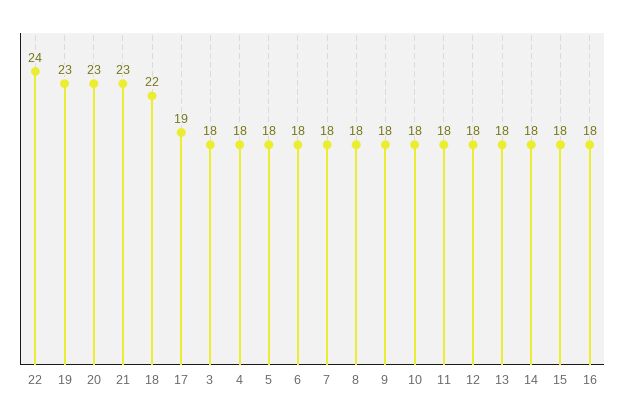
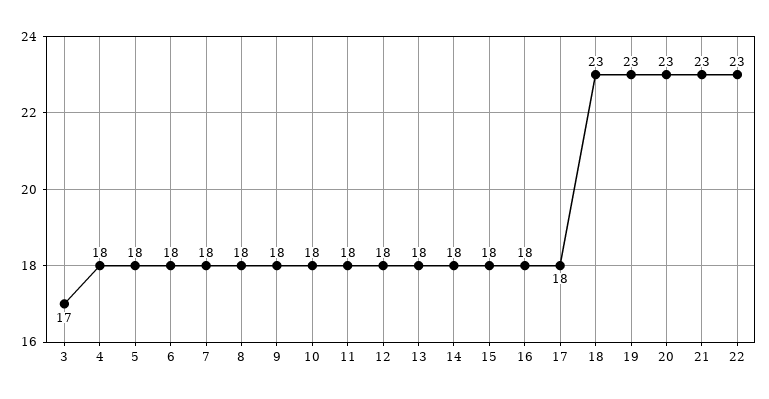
  {
-   "22": 24,
+   "22": 23,
    "19": 23,
    "20": 23,
    "21": 23,
-   "18": 22,
+   "18": 23,
-   "17": 19,
+   "17": 18,
-   "3": 18,
+   "3": 17,
    "4": 18,
    "5": 18,
    "6": 18,
    "7": 18,
    "8": 18,
    "9": 18,
    "10": 18,
    "11": 18,
    "12": 18,
    "13": 18,
    "14": 18,
    "15": 18,
    "16": 18
  }

